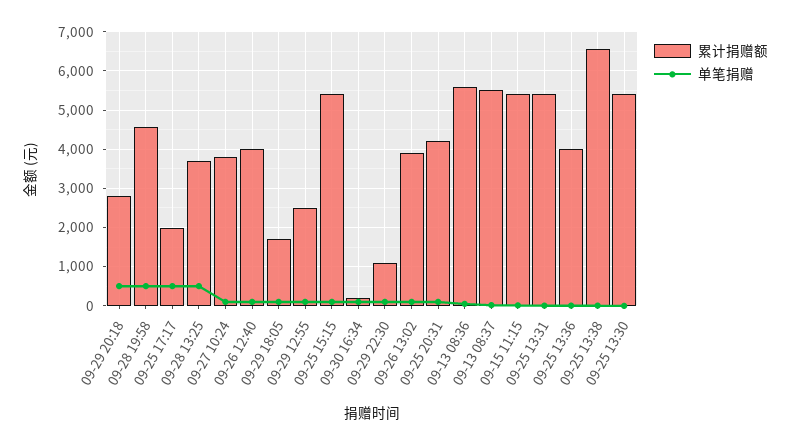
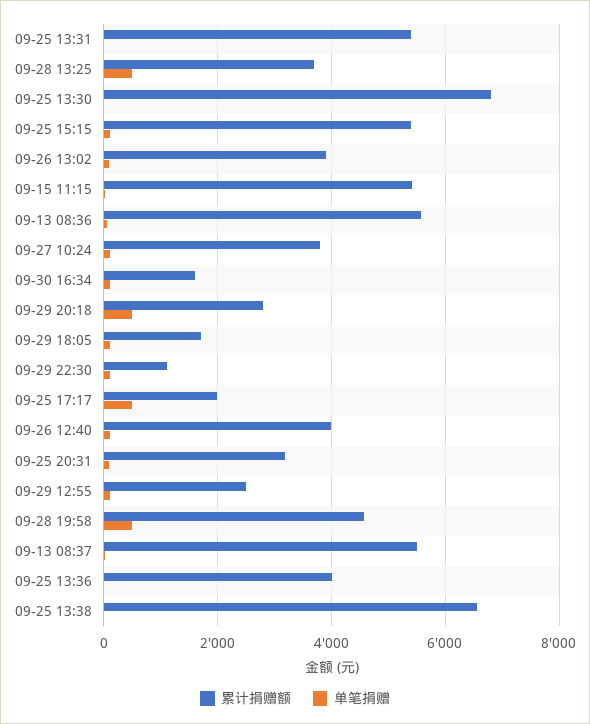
  {
    "累计捐赠额": {
      "09-29 20:18": 2800,
      "09-28 19:58": 4600,
      "09-25 17:17": 2000,
      "09-28 13:25": 3800,
      "09-27 10:24": 3800,
      "09-26 12:40": 4000,
      "09-29 18:05": 1800,
      "09-29 12:55": 2600,
      "09-25 15:15": 5400,
-     "09-30 16:34": 200,
+     "09-30 16:34": 1600,
      "09-29 22:30": 1200,
      "09-26 13:02": 3800,
-     "09-25 20:31": 4200,
+     "09-25 20:31": 3200,
      "09-13 08:36": 5600,
      "09-13 08:37": 5400,
      "09-15 11:15": 5400,
      "09-25 13:31": 5400,
      "09-25 13:36": 4000,
      "09-25 13:38": 6600,
-     "09-25 13:30": 5400
+     "09-25 13:30": 6800
    },
    "单笔捐赠": {
      "09-29 20:18": 600,
      "09-28 19:58": 600,
      "09-25 17:17": 600,
      "09-28 13:25": 600,
      "09-27 10:24": 200,
      "09-26 12:40": 200,
      "09-29 18:05": 200,
      "09-29 12:55": 200,
      "09-25 15:15": 200,
      "09-30 16:34": 200,
      "09-29 22:30": 200,
      "09-26 13:02": 0,
      "09-25 20:31": 0,
      "09-13 08:36": 0,
      "09-13 08:37": 0,
      "09-15 11:15": 0,
      "09-25 13:31": 0,
      "09-25 13:36": 0,
      "09-25 13:38": 0,
      "09-25 13:30": 0
    }
  }

